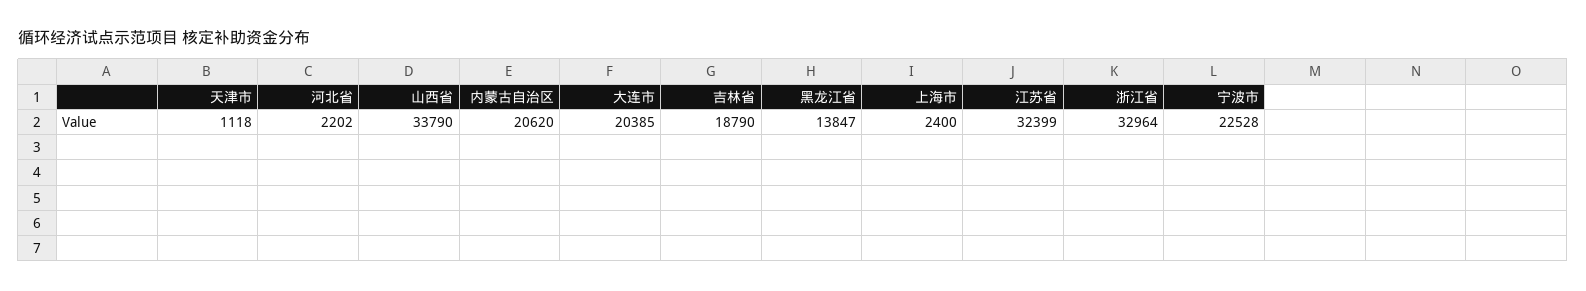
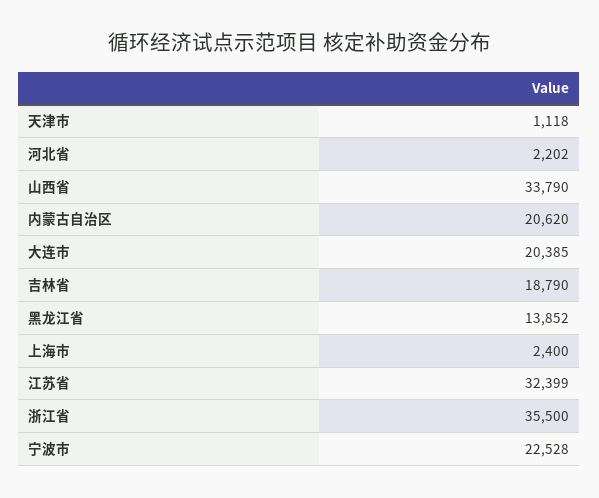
  {
    "天津市": 1118,
    "河北省": 2202,
    "山西省": 33790,
    "内蒙古自治区": 20620,
    "大连市": 20385,
    "吉林省": 18790,
-   "黑龙江省": 13847,
+   "黑龙江省": 13852,
    "上海市": 2400,
    "江苏省": 32399,
-   "浙江省": 32964,
+   "浙江省": 35500,
    "宁波市": 22528
  }

